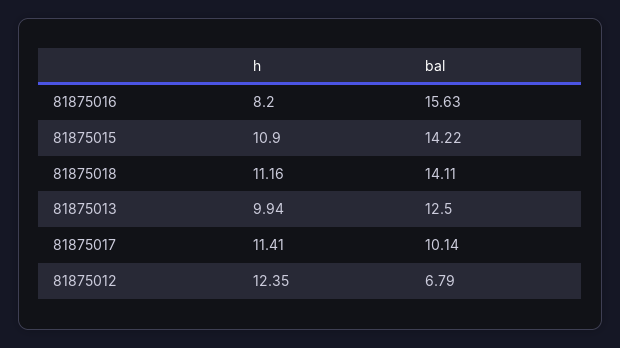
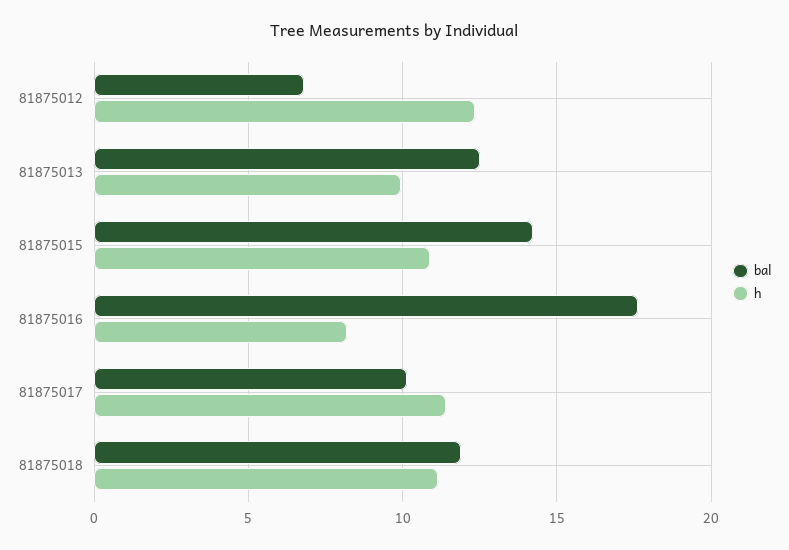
  {
    "h": {
      "81875016": 8.2,
      "81875015": 10.9,
      "81875018": 11.16,
      "81875013": 9.94,
      "81875017": 11.41,
      "81875012": 12.35
    },
    "bal": {
-     "81875016": 15.63,
+     "81875016": 17.5,
      "81875015": 14.22,
-     "81875018": 14.11,
+     "81875018": 12,
      "81875013": 12.5,
      "81875017": 10.14,
      "81875012": 6.79
    }
  }

